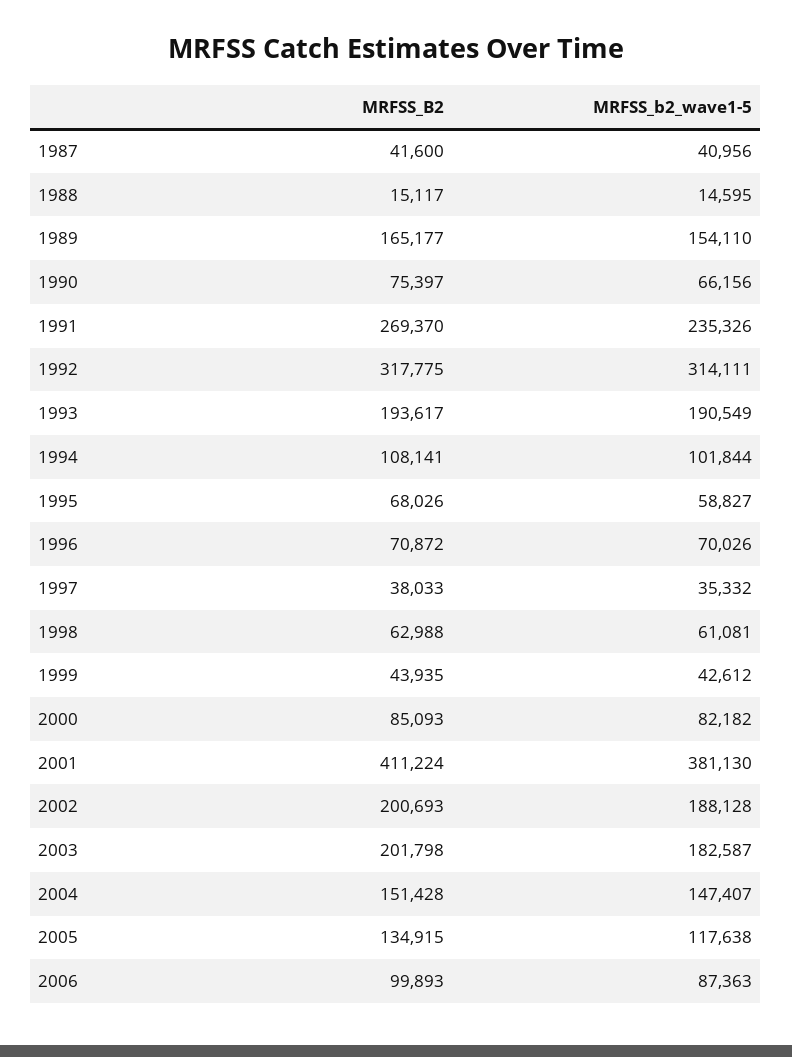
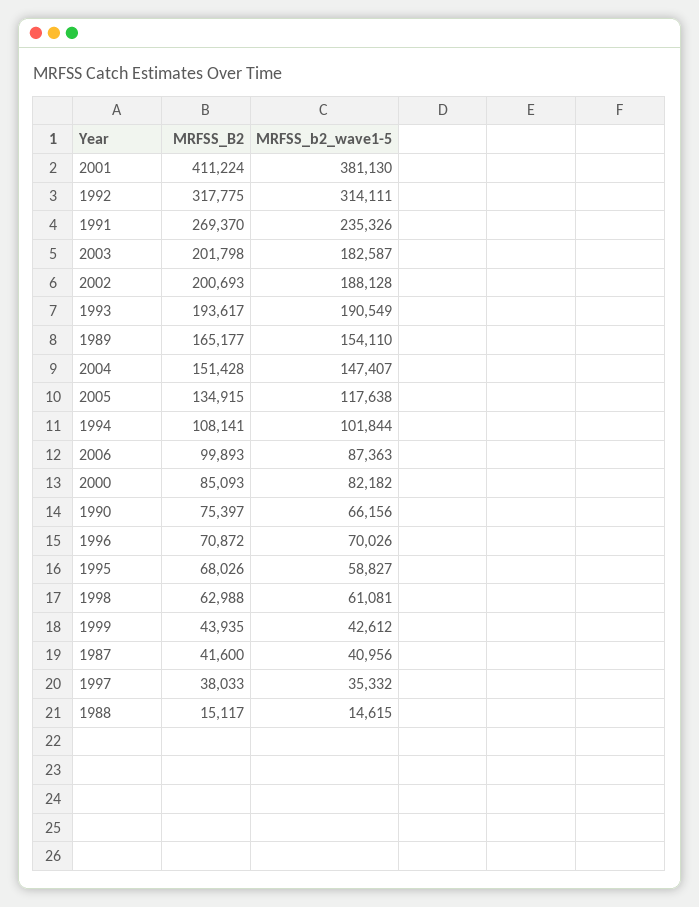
  {
    "MRFSS_B2": {
      "1987": 41600,
      "1988": 15117,
      "1989": 165177,
      "1990": 75397,
      "1991": 269370,
      "1992": 317775,
      "1993": 193617,
      "1994": 108141,
      "1995": 68026,
      "1996": 70872,
      "1997": 38033,
      "1998": 62988,
      "1999": 43935,
      "2000": 85093,
      "2001": 411224,
      "2002": 200693,
      "2003": 201798,
      "2004": 151428,
      "2005": 134915,
      "2006": 99893
    },
    "MRFSS_b2_wave1-5": {
      "1987": 40956,
-     "1988": 14595,
+     "1988": 14615,
      "1989": 154110,
      "1990": 66156,
      "1991": 235326,
      "1992": 314111,
      "1993": 190549,
      "1994": 101844,
      "1995": 58827,
      "1996": 70026,
      "1997": 35332,
      "1998": 61081,
      "1999": 42612,
      "2000": 82182,
      "2001": 381130,
      "2002": 188128,
      "2003": 182587,
      "2004": 147407,
      "2005": 117638,
      "2006": 87363
    }
  }

